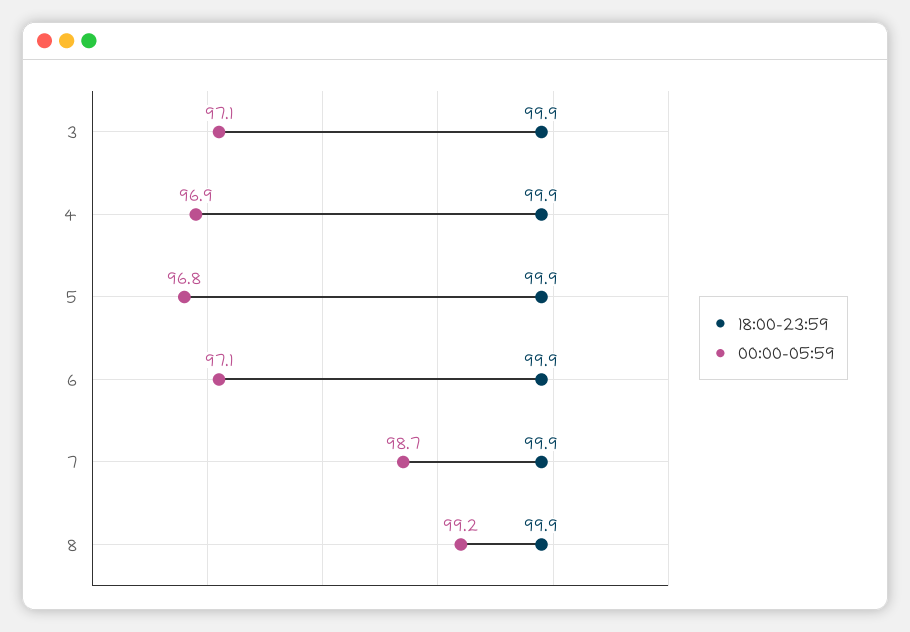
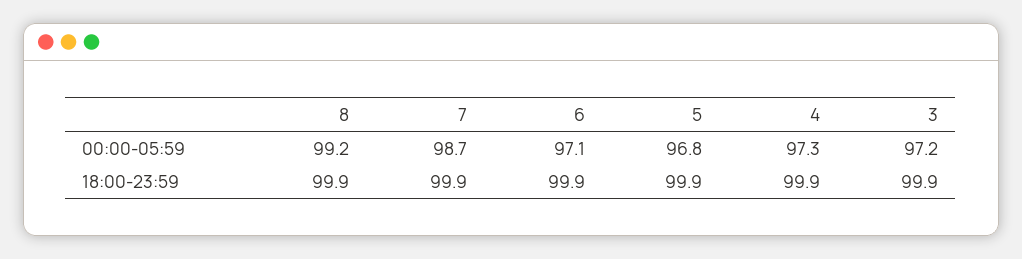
  {
    "18:00-23:59": {
      "3": 99.9,
      "4": 99.9,
      "5": 99.9,
      "6": 99.9,
      "7": 99.9,
      "8": 99.9
    },
    "00:00-05:59": {
-     "3": 97.1,
+     "3": 97.2,
-     "4": 96.9,
+     "4": 97.3,
      "5": 96.8,
      "6": 97.1,
      "7": 98.7,
      "8": 99.2
    }
  }

